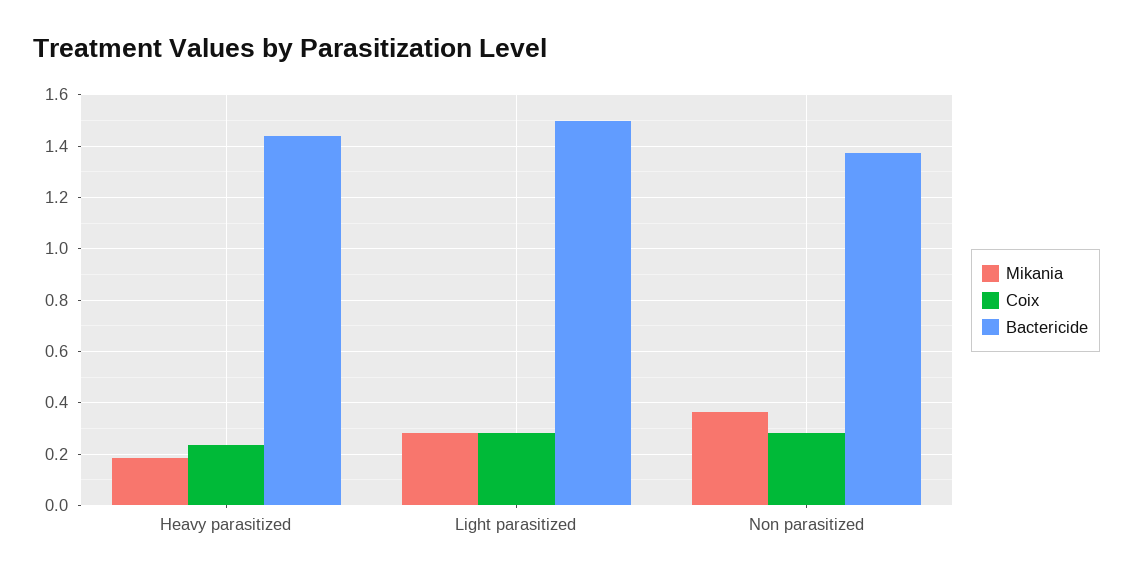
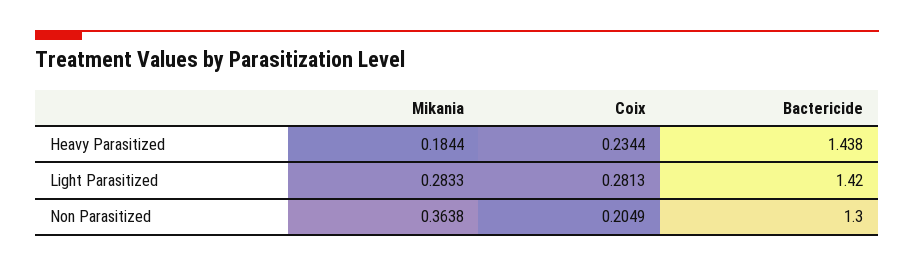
  {
    "Mikania": {
      "Heavy parasitized": 0.1844,
      "Light parasitized": 0.2833,
      "Non parasitized": 0.3638
    },
    "Coix": {
      "Heavy parasitized": 0.2344,
      "Light parasitized": 0.2813,
-     "Non parasitized": 0.275
+     "Non parasitized": 0.2049
    },
    "Bactericide": {
      "Heavy parasitized": 1.438,
-     "Light parasitized": 1.5,
+     "Light parasitized": 1.42,
-     "Non parasitized": 1.375
+     "Non parasitized": 1.3
    }
  }

